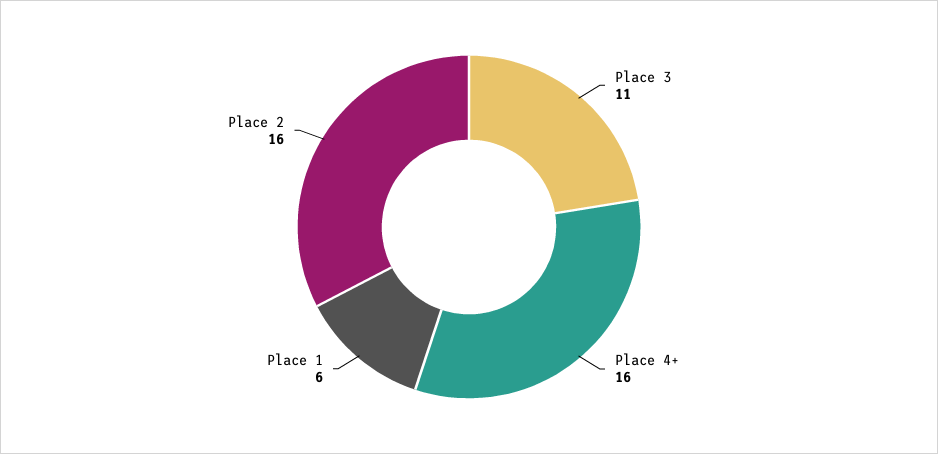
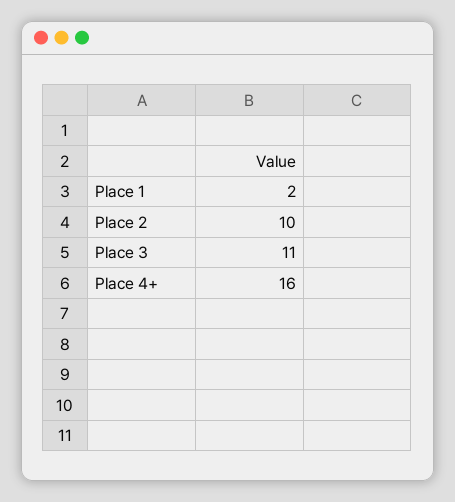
  {
    "Place 3": 11,
    "Place 4+": 16,
-   "Place 1": 6,
+   "Place 1": 2,
-   "Place 2": 16
+   "Place 2": 10
  }

